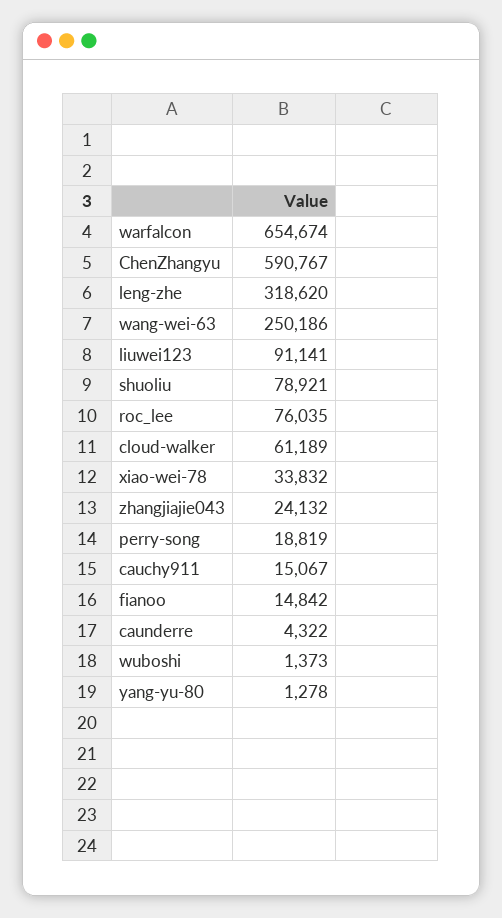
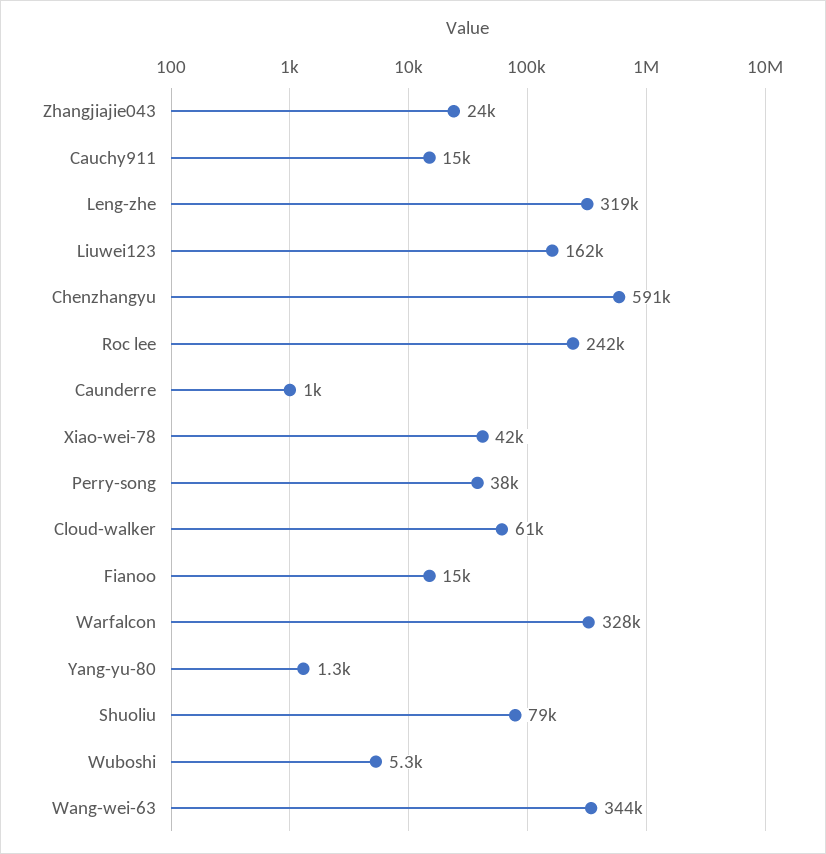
  {
-   "warfalcon": 654674,
+   "warfalcon": 328000,
    "ChenZhangyu": 590767,
    "leng-zhe": 318620,
-   "wang-wei-63": 250186,
+   "wang-wei-63": 344000,
-   "liuwei123": 91141,
+   "liuwei123": 162000,
    "shuoliu": 78921,
-   "roc_lee": 76035,
+   "roc_lee": 242000,
    "cloud-walker": 61189,
-   "xiao-wei-78": 33832,
+   "xiao-wei-78": 42000,
    "zhangjiajie043": 24132,
-   "perry-song": 18819,
+   "perry-song": 38000,
    "cauchy911": 15067,
    "fianoo": 14842,
-   "caunderre": 4322,
+   "caunderre": 1000,
-   "wuboshi": 1373,
+   "wuboshi": 5300,
    "yang-yu-80": 1278
  }

